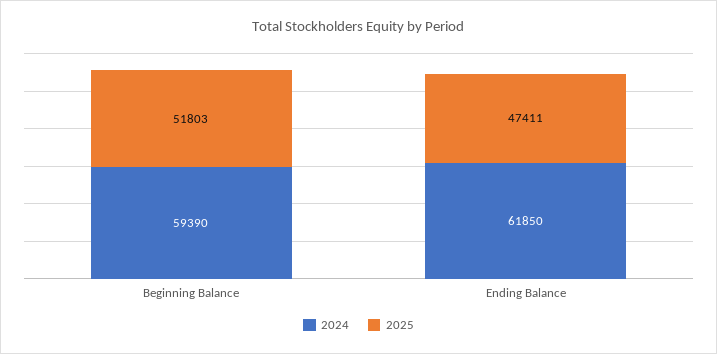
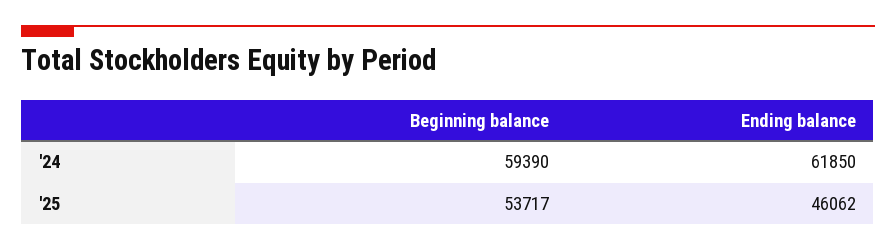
  {
    "2024": {
      "Beginning Balance": 59390,
      "Ending Balance": 61850
    },
    "2025": {
-     "Beginning Balance": 51803,
+     "Beginning Balance": 53717,
-     "Ending Balance": 47411
+     "Ending Balance": 46062
    }
  }

